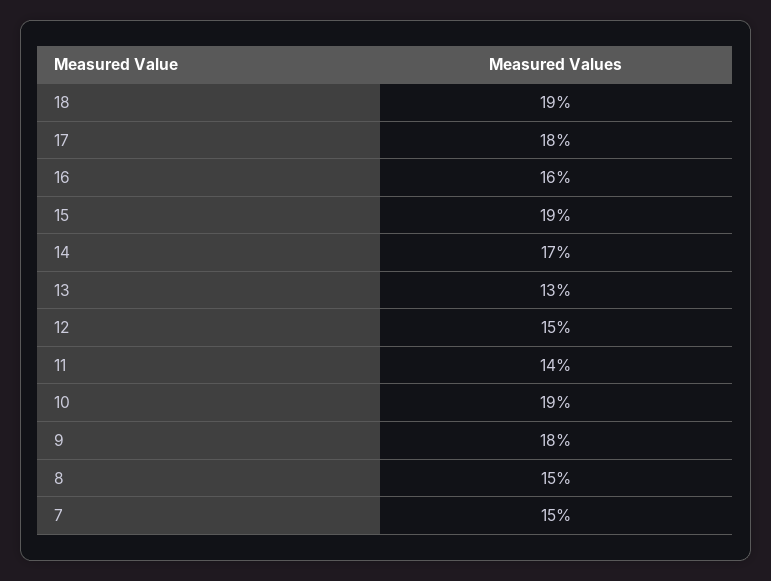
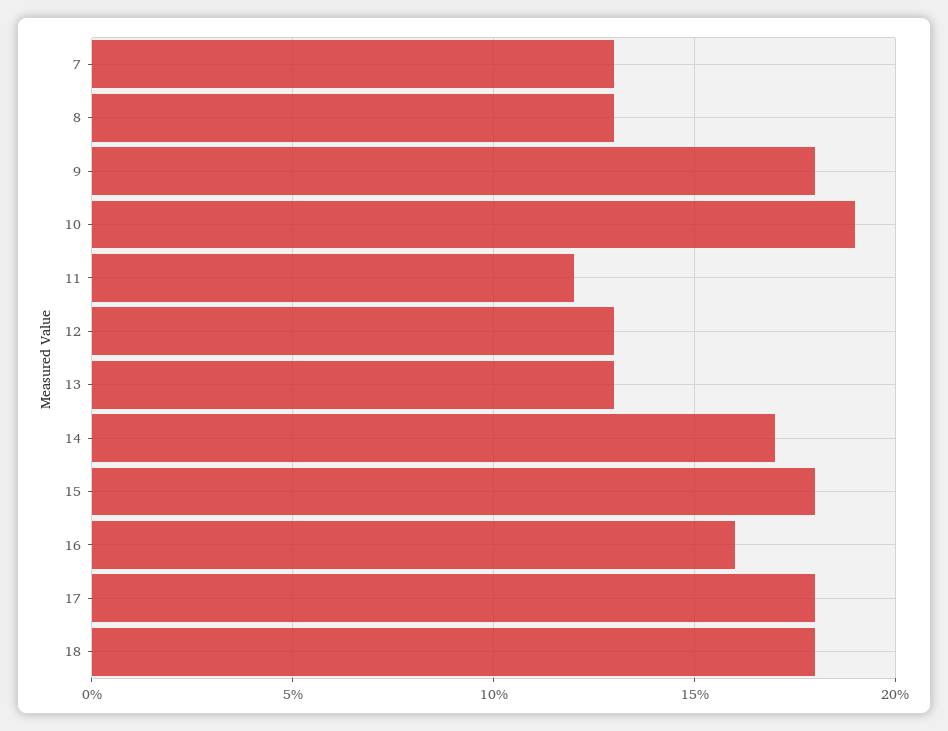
  {
-   "18": 19,
+   "18": 18,
    "17": 18,
    "16": 16,
-   "15": 19,
+   "15": 18,
    "14": 17,
    "13": 13,
-   "12": 15,
+   "12": 13,
-   "11": 14,
+   "11": 12,
    "10": 19,
    "9": 18,
-   "8": 15,
+   "8": 13,
-   "7": 15
+   "7": 13
  }

